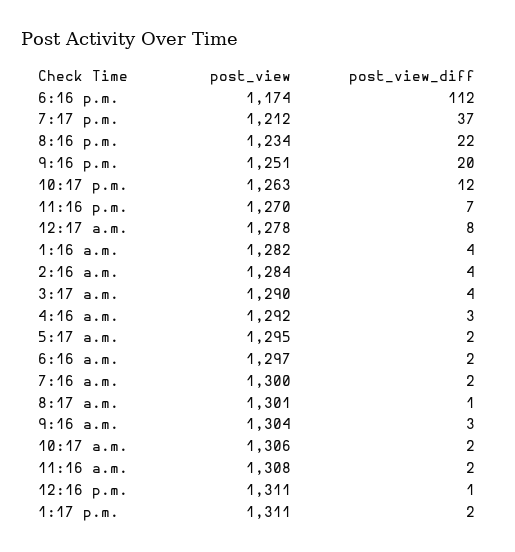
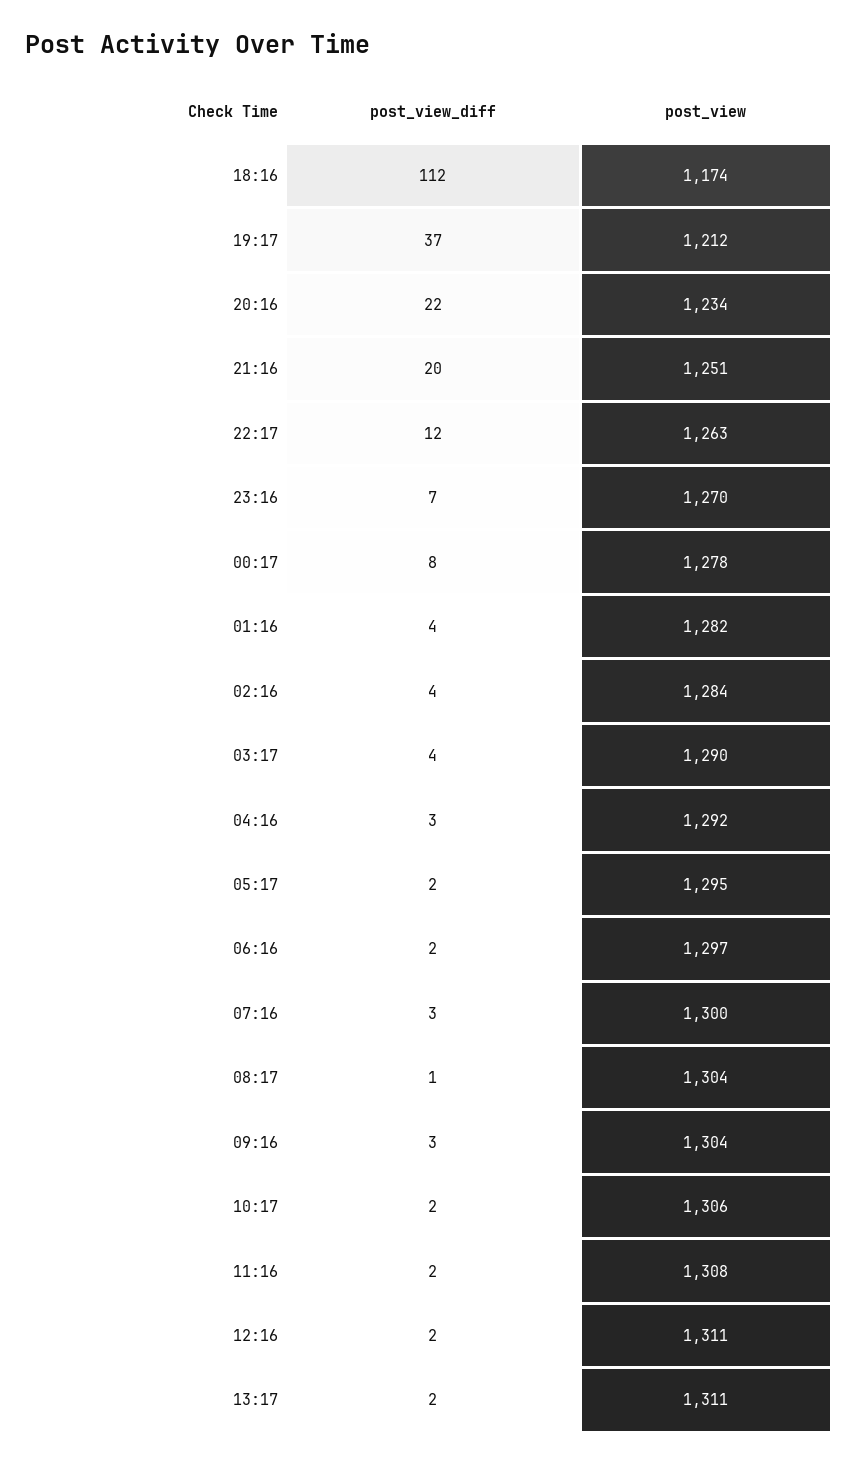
  {
    "post_view": {
      "6:16 p.m.": 1174,
      "7:17 p.m.": 1212,
      "8:16 p.m.": 1234,
      "9:16 p.m.": 1251,
      "10:17 p.m.": 1263,
      "11:16 p.m.": 1270,
      "12:17 a.m.": 1278,
      "1:16 a.m.": 1282,
      "2:16 a.m.": 1284,
      "3:17 a.m.": 1290,
      "4:16 a.m.": 1292,
      "5:17 a.m.": 1295,
      "6:16 a.m.": 1297,
      "7:16 a.m.": 1300,
-     "8:17 a.m.": 1301,
+     "8:17 a.m.": 1304,
      "9:16 a.m.": 1304,
      "10:17 a.m.": 1306,
      "11:16 a.m.": 1308,
      "12:16 p.m.": 1311,
      "1:17 p.m.": 1311
    },
    "post_view_diff": {
      "6:16 p.m.": 112,
      "7:17 p.m.": 37,
      "8:16 p.m.": 22,
      "9:16 p.m.": 20,
      "10:17 p.m.": 12,
      "11:16 p.m.": 7,
      "12:17 a.m.": 8,
      "1:16 a.m.": 4,
      "2:16 a.m.": 4,
      "3:17 a.m.": 4,
      "4:16 a.m.": 3,
      "5:17 a.m.": 2,
      "6:16 a.m.": 2,
-     "7:16 a.m.": 2,
+     "7:16 a.m.": 3,
      "8:17 a.m.": 1,
      "9:16 a.m.": 3,
      "10:17 a.m.": 2,
      "11:16 a.m.": 2,
-     "12:16 p.m.": 1,
+     "12:16 p.m.": 2,
      "1:17 p.m.": 2
    }
  }

